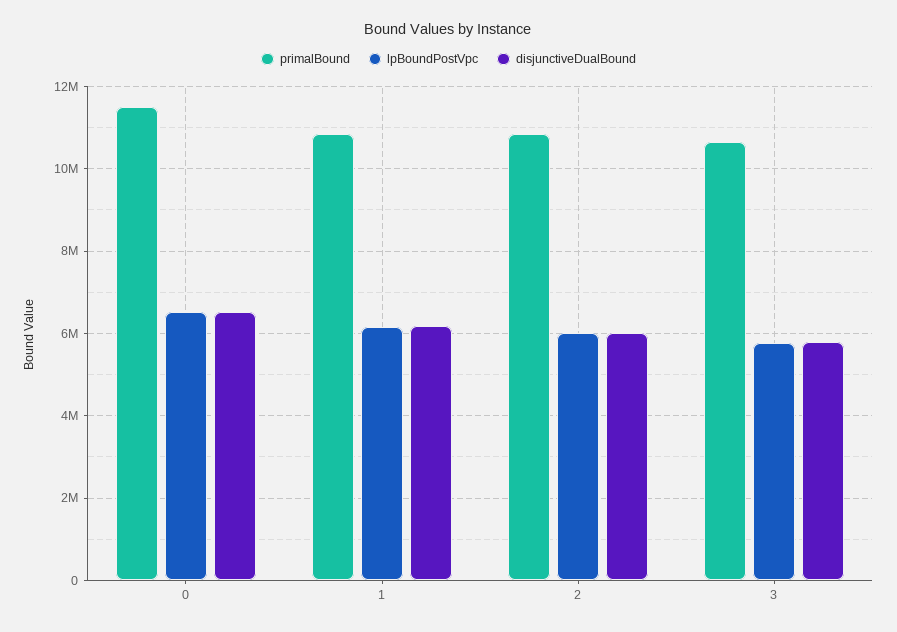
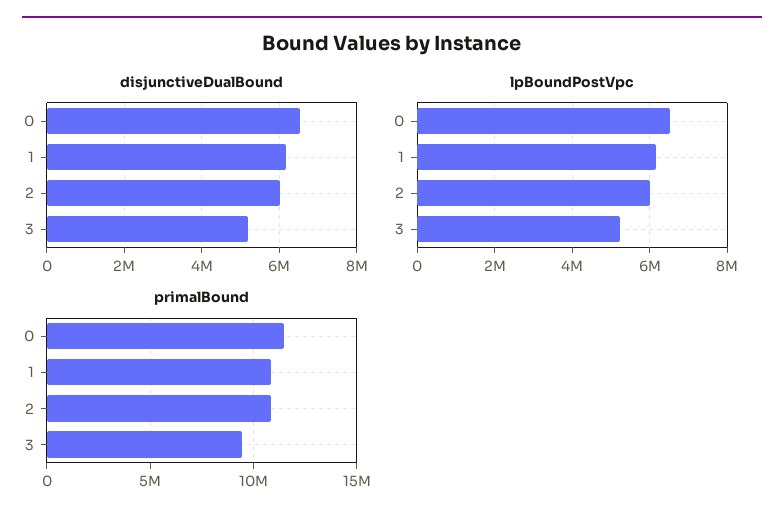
  {
    "primalBound": {
      "0": 11400000,
      "1": 10800000,
      "2": 10800000,
-     "3": 10600000
+     "3": 9500000
    },
    "lpBoundPostVpc": {
      "0": 6600000,
      "1": 6200000,
      "2": 6000000,
-     "3": 5800000
+     "3": 5200000
    },
    "disjunctiveDualBound": {
      "0": 6600000,
      "1": 6200000,
      "2": 6000000,
-     "3": 5800000
+     "3": 5200000
    }
  }

